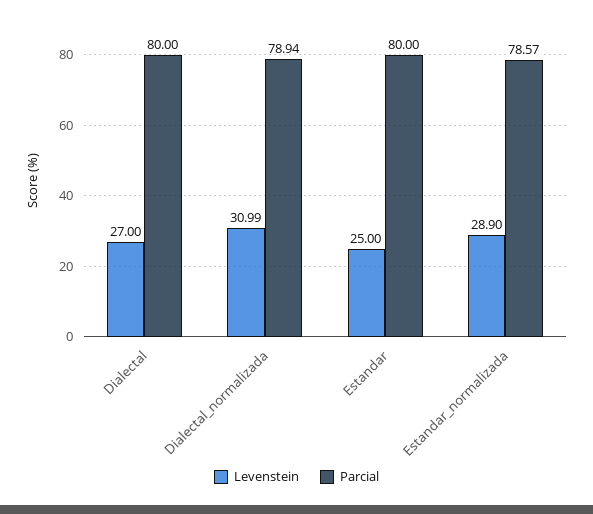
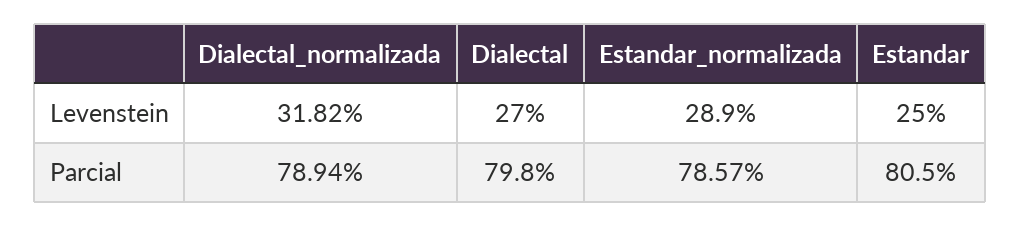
  {
    "Levenstein": {
      "Dialectal": 27,
-     "Dialectal_normalizada": 30.99,
+     "Dialectal_normalizada": 31.82,
      "Estandar": 25,
      "Estandar_normalizada": 28.9
    },
    "Parcial": {
-     "Dialectal": 80,
+     "Dialectal": 79.8,
      "Dialectal_normalizada": 78.94,
-     "Estandar": 80,
+     "Estandar": 80.5,
      "Estandar_normalizada": 78.57
    }
  }

